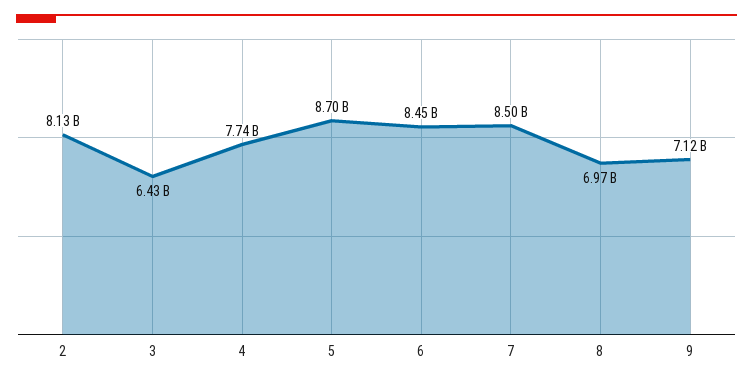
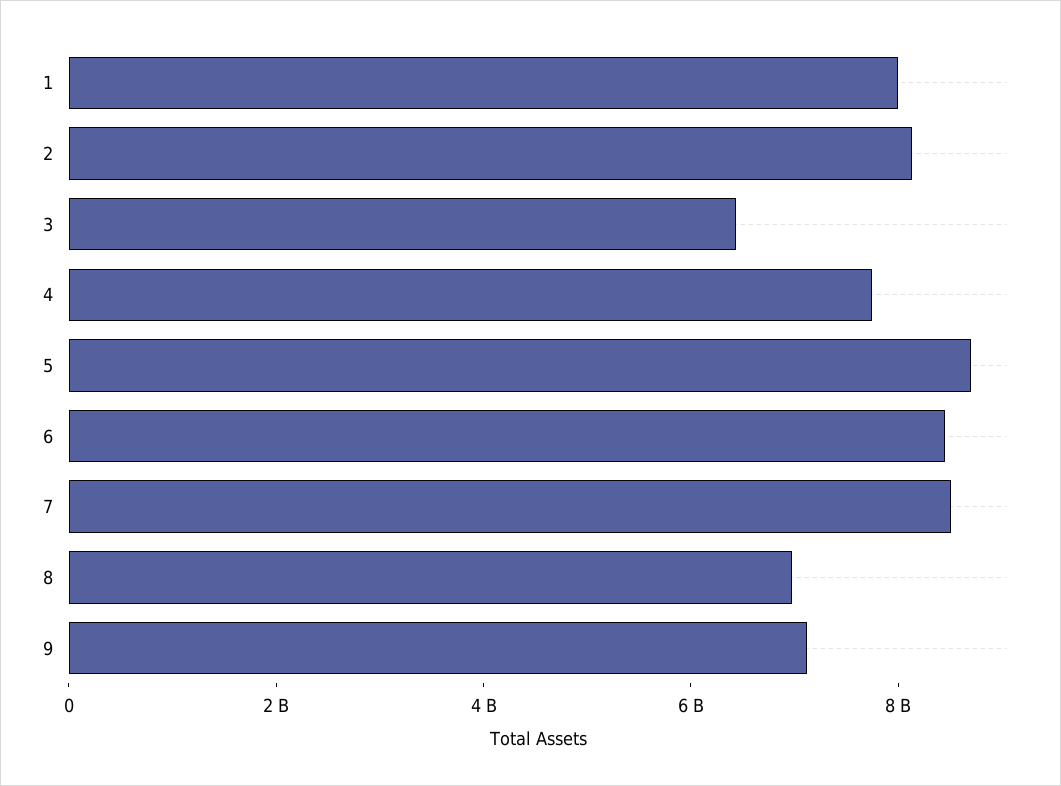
  {
    "2": 8130000000,
    "3": 6430000000,
    "4": 7740000000,
    "5": 8700000000,
    "6": 8450000000,
    "7": 8500000000,
    "8": 6970000000,
-   "9": 7120000000
+   "9": 7120000000,
+   "1": 8000000000
  }

